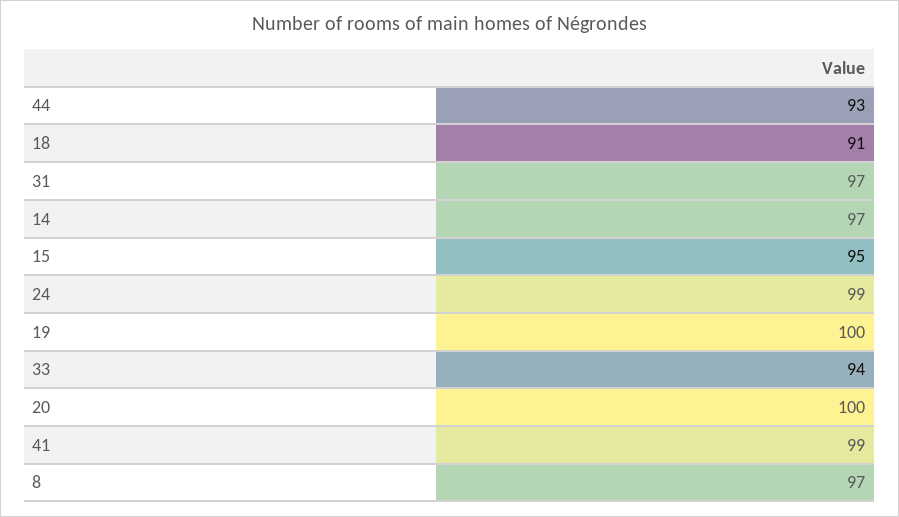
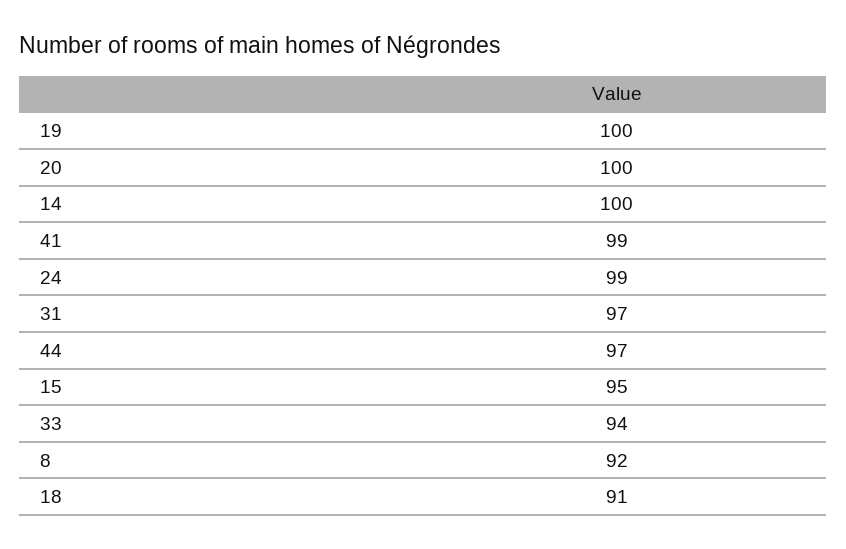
  {
-   "44": 93,
+   "44": 97,
    "18": 91,
    "31": 97,
-   "14": 97,
+   "14": 100,
    "15": 95,
    "24": 99,
    "19": 100,
    "33": 94,
    "20": 100,
    "41": 99,
-   "8": 97
+   "8": 92
  }

